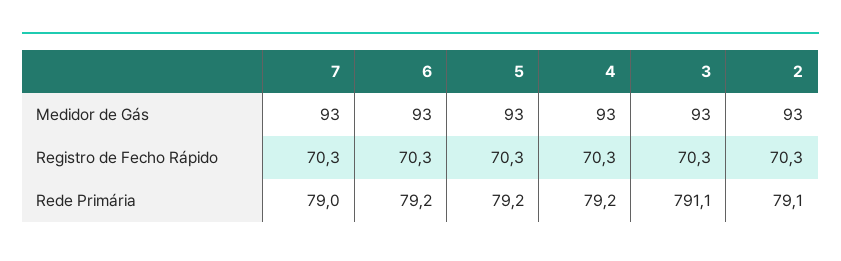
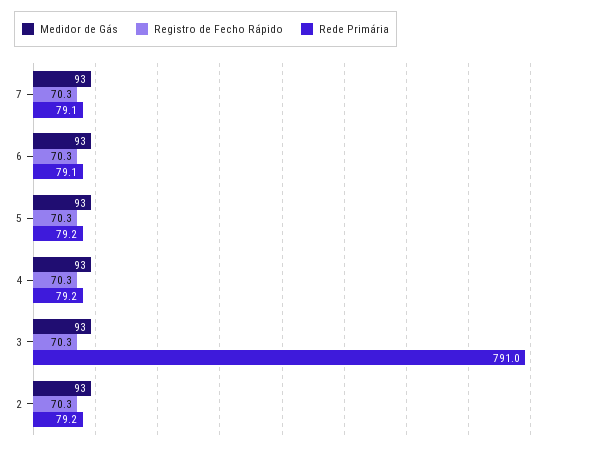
  {
    "Medidor de Gás": {
      "7": 93,
      "6": 93,
      "5": 93,
      "4": 93,
      "3": 93,
      "2": 93
    },
    "Registro de Fecho Rápido": {
      "7": 70.3,
      "6": 70.3,
      "5": 70.3,
      "4": 70.3,
      "3": 70.3,
      "2": 70.3
    },
    "Rede Primária": {
-     "7": 79,
+     "7": 79.1,
-     "6": 79.2,
+     "6": 79.1,
      "5": 79.2,
      "4": 79.2,
-     "3": 791.1,
+     "3": 791,
-     "2": 79.1
+     "2": 79.2
    }
  }

